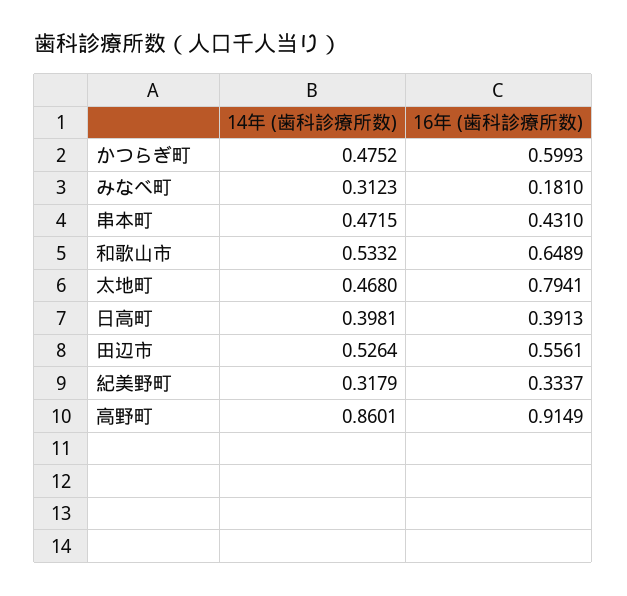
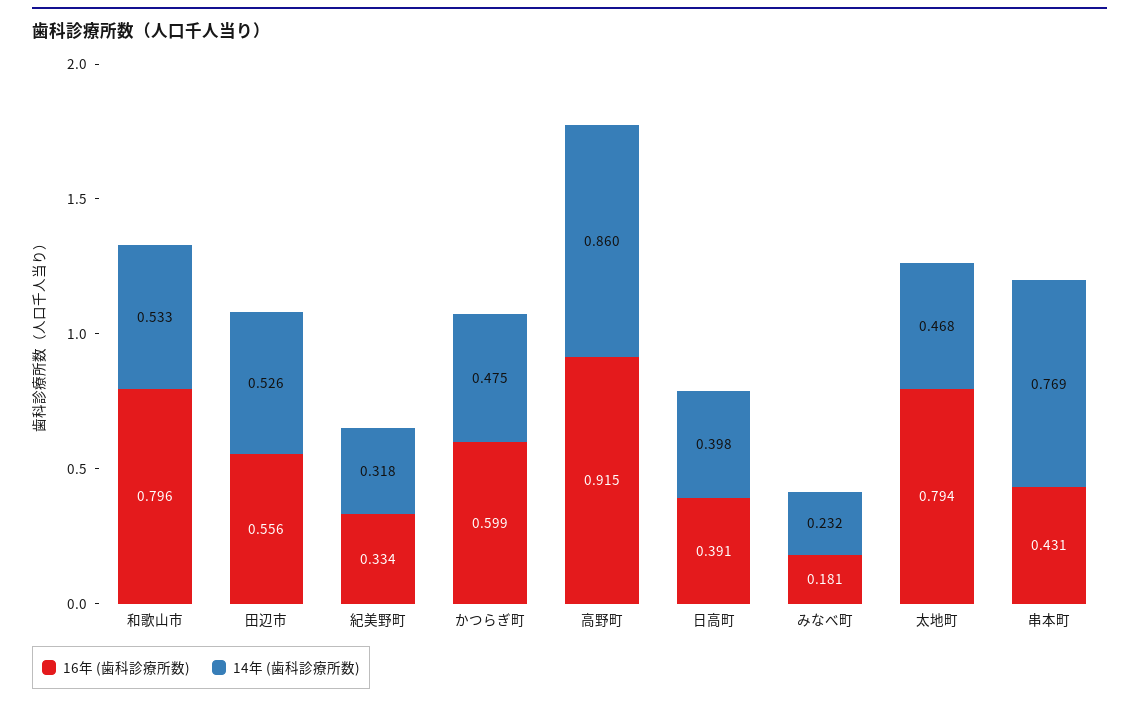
  {
    "14年 (歯科診療所数)": {
      "かつらぎ町": 0.4752,
-     "みなべ町": 0.3123,
+     "みなべ町": 0.232,
-     "串本町": 0.4715,
+     "串本町": 0.769,
      "和歌山市": 0.5332,
      "太地町": 0.468,
      "日高町": 0.3981,
      "田辺市": 0.5264,
      "紀美野町": 0.3179,
      "高野町": 0.8601
    },
    "16年 (歯科診療所数)": {
      "かつらぎ町": 0.5993,
      "みなべ町": 0.181,
      "串本町": 0.431,
-     "和歌山市": 0.6489,
+     "和歌山市": 0.796,
      "太地町": 0.7941,
      "日高町": 0.3913,
      "田辺市": 0.5561,
      "紀美野町": 0.3337,
      "高野町": 0.9149
    }
  }

